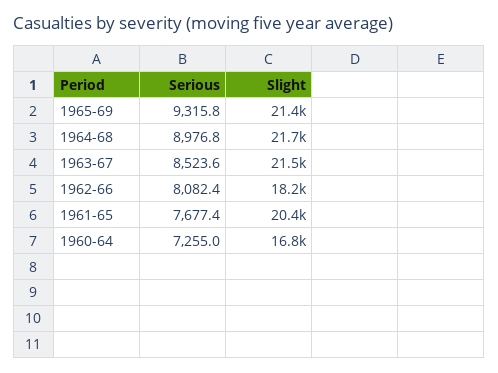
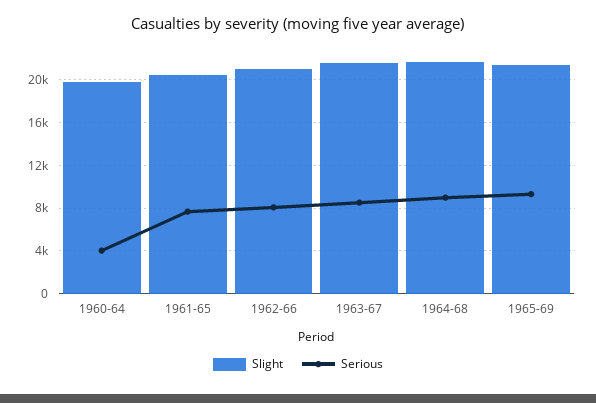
  {
    "Serious": {
      "1965-69": 9315.8,
      "1964-68": 8976.8,
      "1963-67": 8523.6,
      "1962-66": 8082.4,
      "1961-65": 7677.4,
-     "1960-64": 7255
+     "1960-64": 4000
    },
    "Slight": {
      "1965-69": 21400,
      "1964-68": 21700,
      "1963-67": 21500,
-     "1962-66": 18200,
+     "1962-66": 21000,
      "1961-65": 20400,
-     "1960-64": 16800
+     "1960-64": 20000
    }
  }

